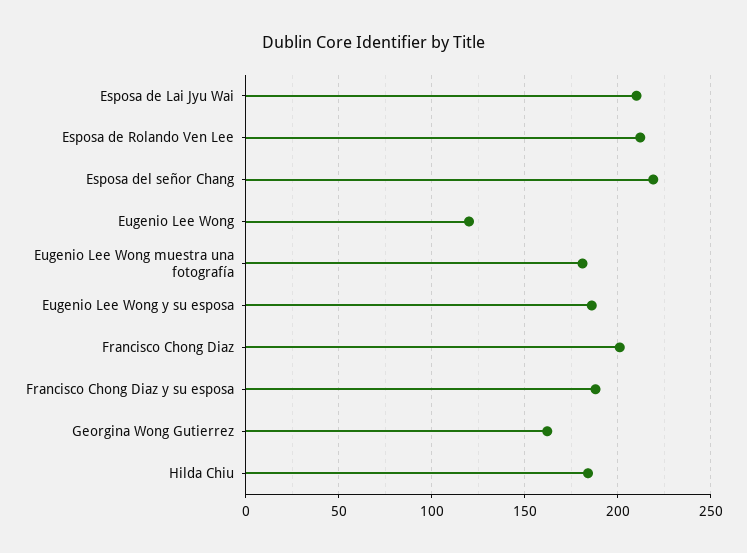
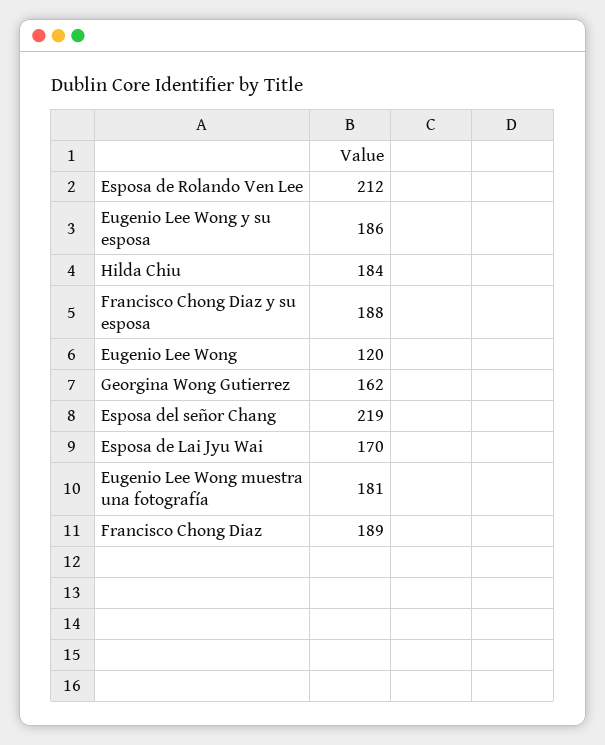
  {
-   "Esposa de Lai Jyu Wai": 210,
+   "Esposa de Lai Jyu Wai": 170,
    "Esposa de Rolando Ven Lee": 212,
    "Esposa del señor Chang": 219,
    "Eugenio Lee Wong": 120,
    "Eugenio Lee Wong muestra una fotografía": 181,
    "Eugenio Lee Wong y su esposa": 186,
-   "Francisco Chong Diaz": 200,
+   "Francisco Chong Diaz": 189,
    "Francisco Chong Diaz y su esposa": 188,
    "Georgina Wong Gutierrez": 162,
    "Hilda Chiu": 184
  }

